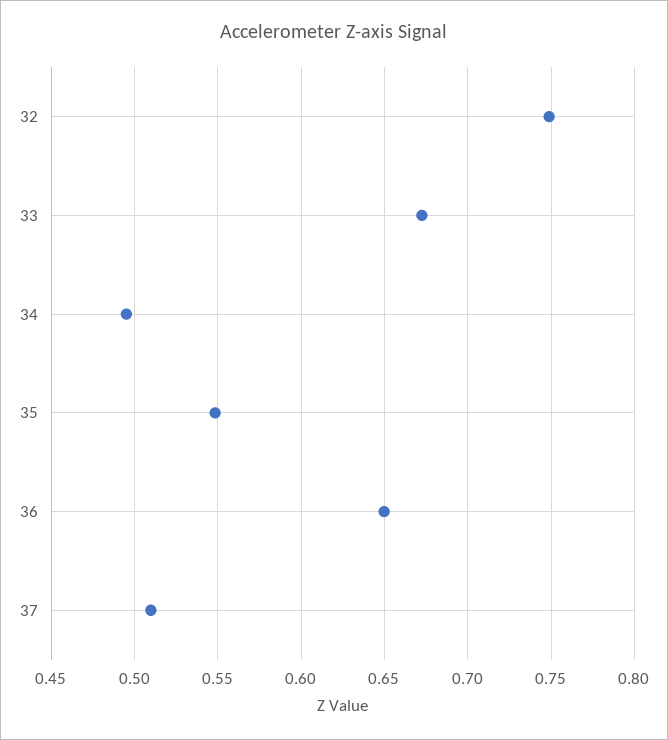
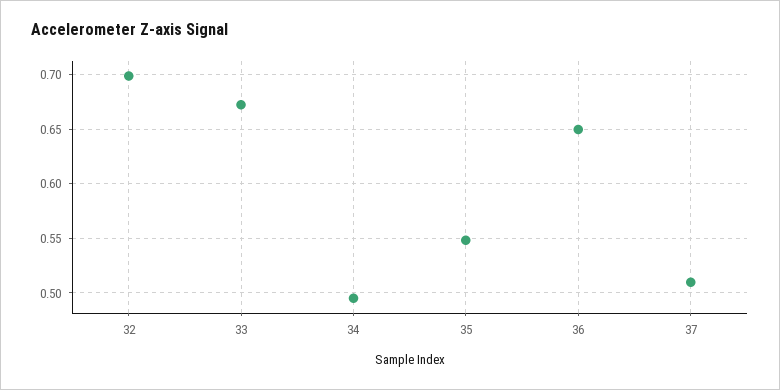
  {
-   "32": 0.75,
+   "32": 0.7,
    "33": 0.67,
    "34": 0.495,
    "35": 0.55,
    "36": 0.65,
    "37": 0.51
  }

